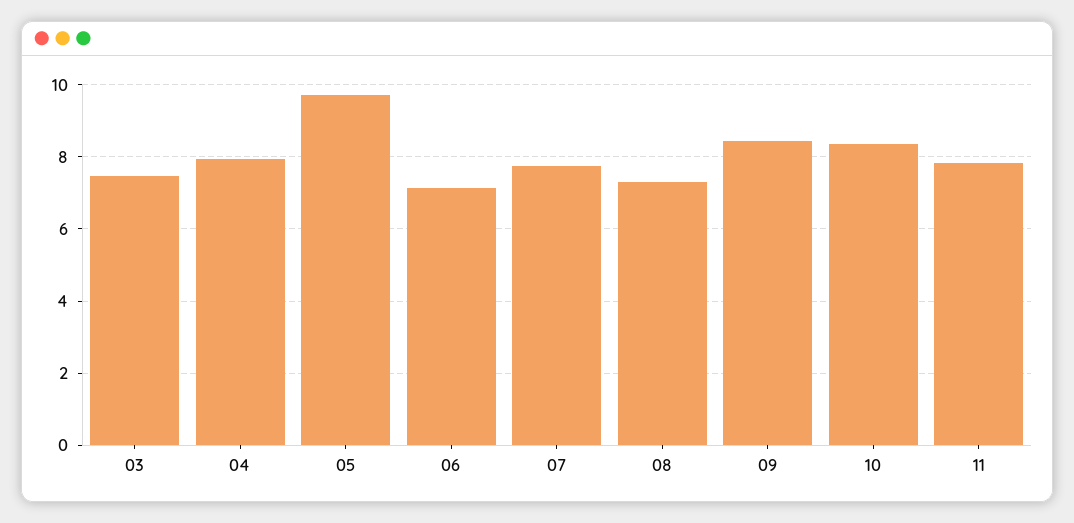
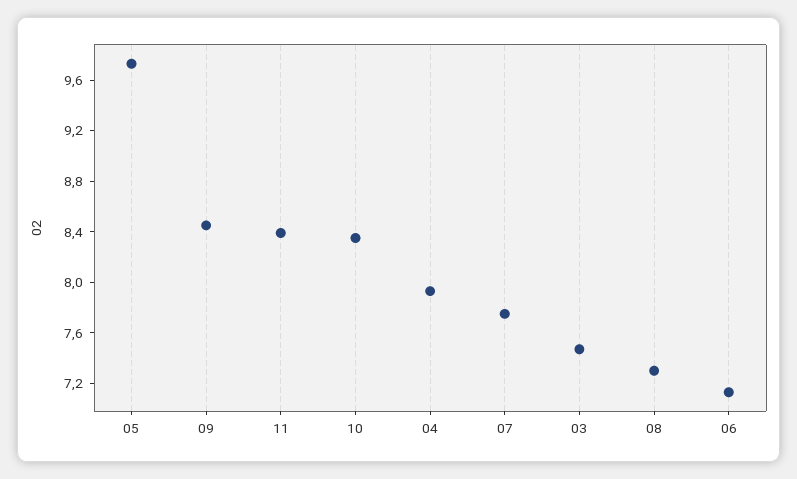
  {
    "03": 7.5,
    "04": 7.9,
    "05": 9.7,
    "06": 7.1,
    "07": 7.8,
    "08": 7.3,
    "09": 8.5,
    "10": 8.4,
-   "11": 7.8
+   "11": 8.4
  }

